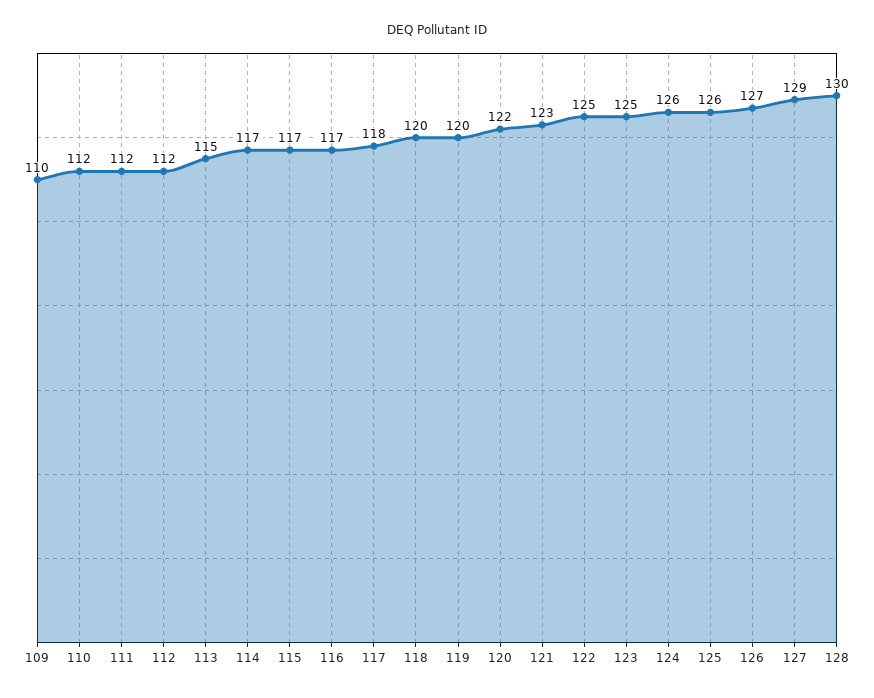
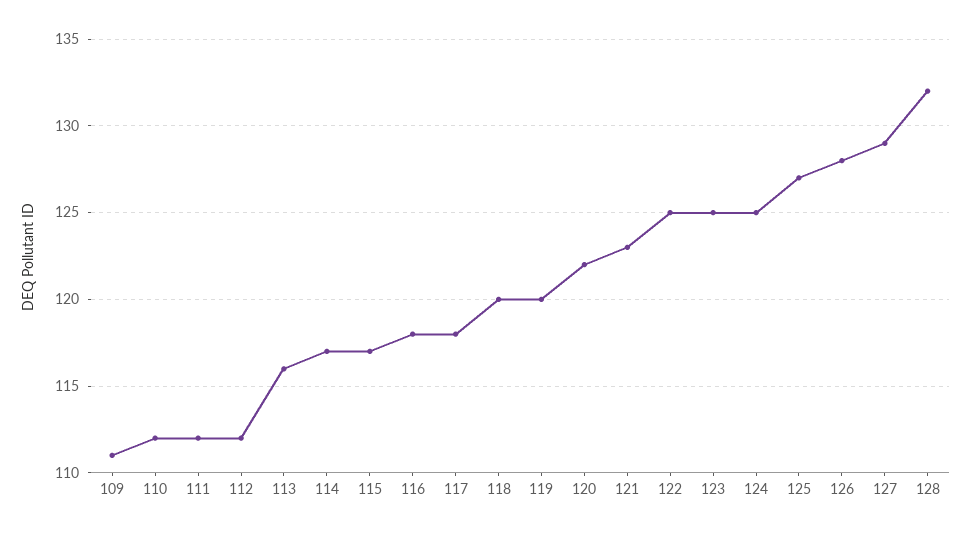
  {
-   "109": 110,
+   "109": 111,
    "110": 112,
    "111": 112,
    "112": 112,
-   "113": 115,
+   "113": 116,
    "114": 117,
    "115": 117,
-   "116": 117,
+   "116": 118,
    "117": 118,
    "118": 120,
    "119": 120,
    "120": 122,
    "121": 123,
    "122": 125,
    "123": 125,
-   "124": 126,
+   "124": 125,
-   "125": 126,
+   "125": 127,
-   "126": 127,
+   "126": 128,
    "127": 129,
-   "128": 130
+   "128": 132
  }

